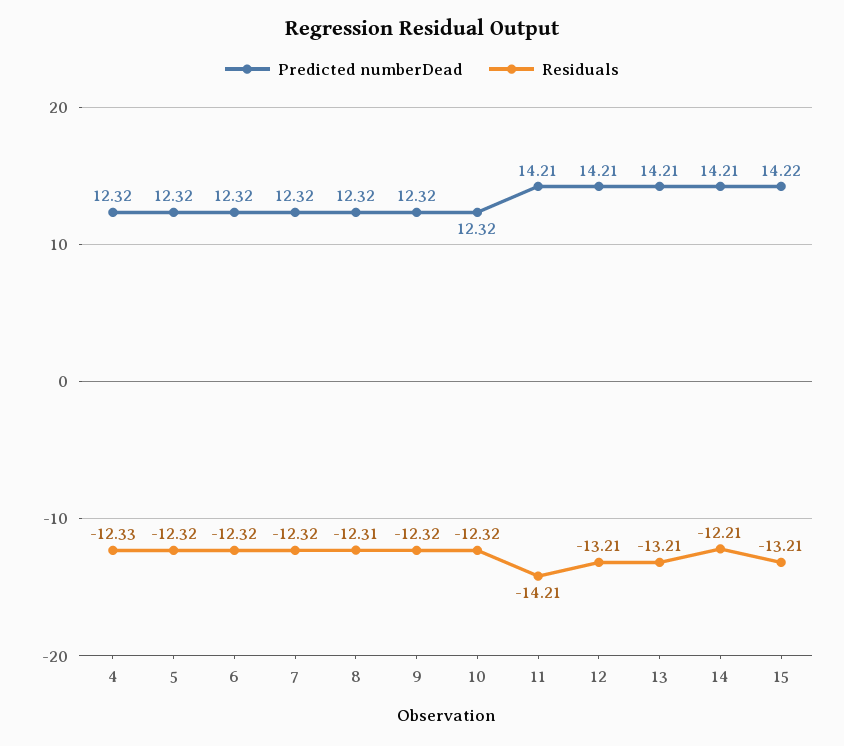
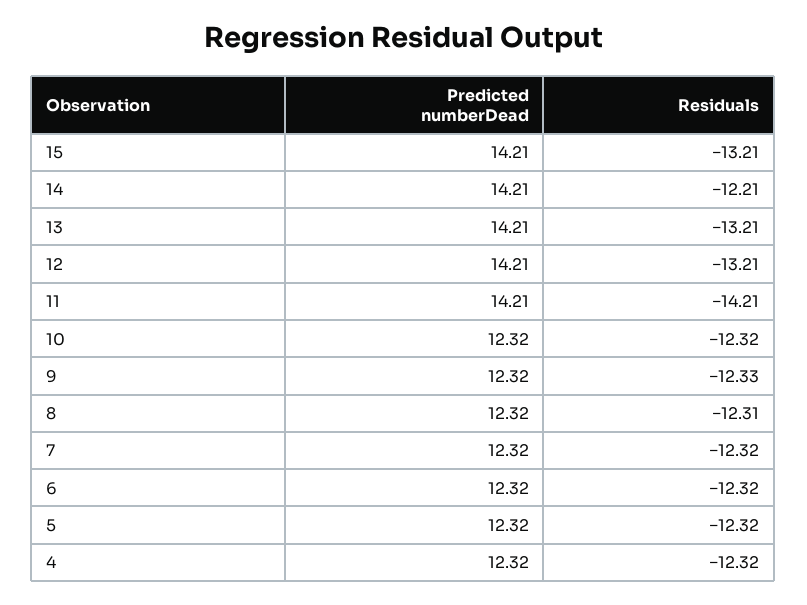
  {
    "Predicted numberDead": {
      "4": 12.32,
      "5": 12.32,
      "6": 12.32,
      "7": 12.32,
      "8": 12.32,
      "9": 12.32,
      "10": 12.32,
      "11": 14.21,
      "12": 14.21,
      "13": 14.21,
      "14": 14.21,
-     "15": 14.22
+     "15": 14.21
    },
    "Residuals": {
-     "4": -12.33,
+     "4": -12.32,
      "5": -12.32,
      "6": -12.32,
      "7": -12.32,
      "8": -12.31,
-     "9": -12.32,
+     "9": -12.33,
      "10": -12.32,
      "11": -14.21,
      "12": -13.21,
      "13": -13.21,
      "14": -12.21,
      "15": -13.21
    }
  }

